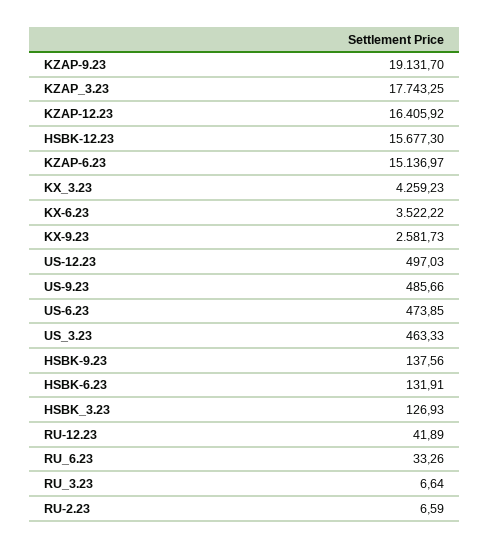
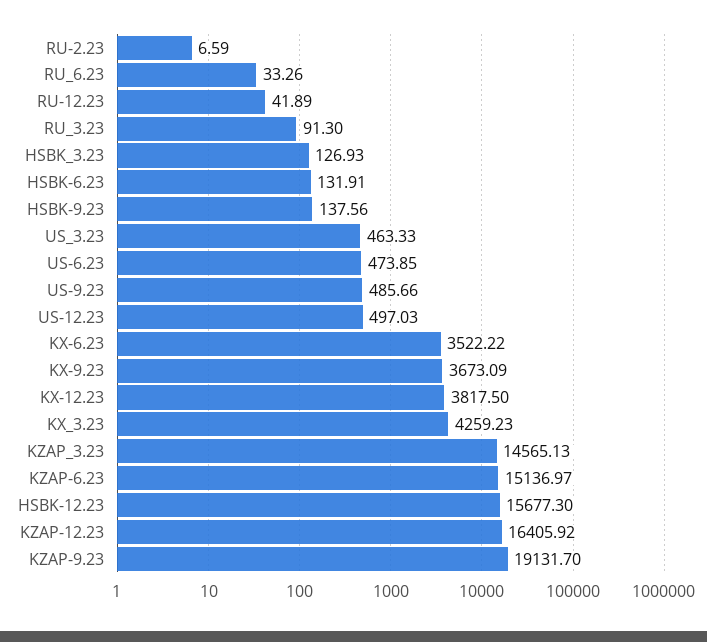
  {
    "KZAP-9.23": 19131.7,
-   "KZAP_3.23": 17743.25,
+   "KZAP_3.23": 14565.13,
    "KZAP-12.23": 16405.92,
    "HSBK-12.23": 15677.3,
    "KZAP-6.23": 15136.97,
    "KX_3.23": 4259.23,
    "KX-6.23": 3522.22,
-   "KX-9.23": 2581.73,
+   "KX-9.23": 3673.09,
    "US-12.23": 497.03,
    "US-9.23": 485.66,
    "US-6.23": 473.85,
    "US_3.23": 463.33,
    "HSBK-9.23": 137.56,
    "HSBK-6.23": 131.91,
    "HSBK_3.23": 126.93,
    "RU-12.23": 41.89,
    "RU_6.23": 33.26,
-   "RU_3.23": 6.64,
+   "RU_3.23": 91.3,
-   "RU-2.23": 6.59
+   "RU-2.23": 6.59,
+   "KX-12.23": 3817.5
  }

